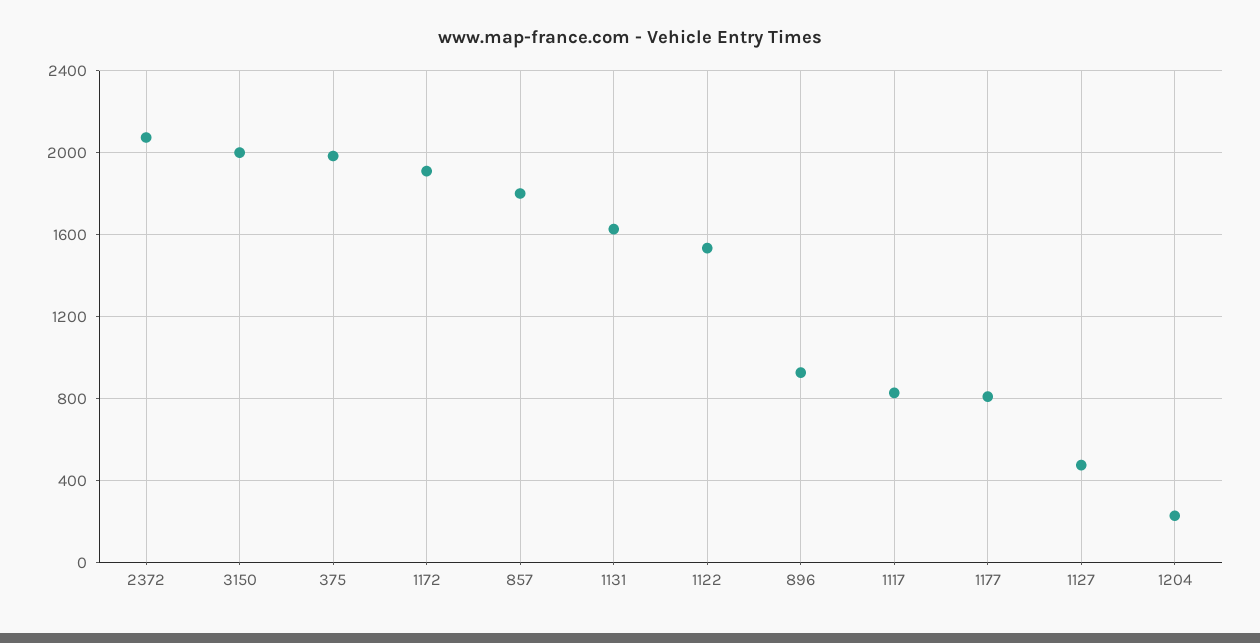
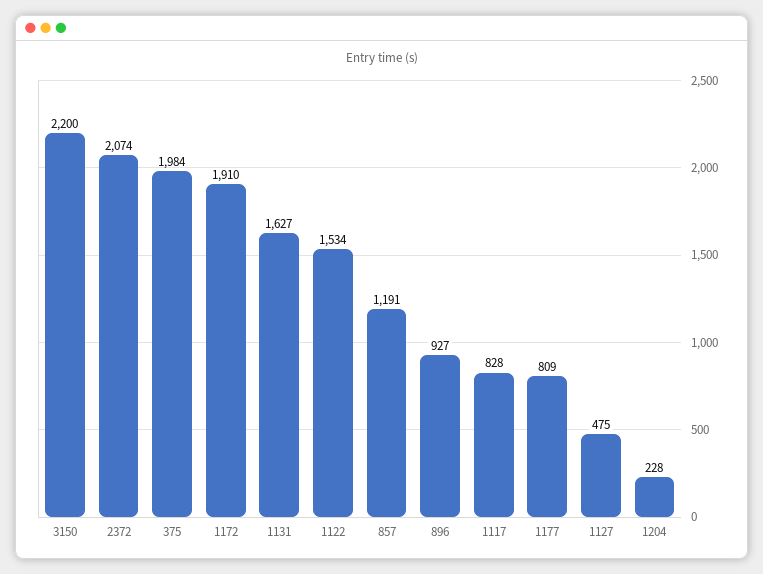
  {
    "2372": 2074,
-   "3150": 2000,
+   "3150": 2200,
    "375": 1984,
    "1172": 1910,
-   "857": 1800,
+   "857": 1191,
    "1131": 1627,
    "1122": 1534,
    "896": 927,
    "1117": 828,
    "1177": 809,
    "1127": 475,
    "1204": 228
  }

